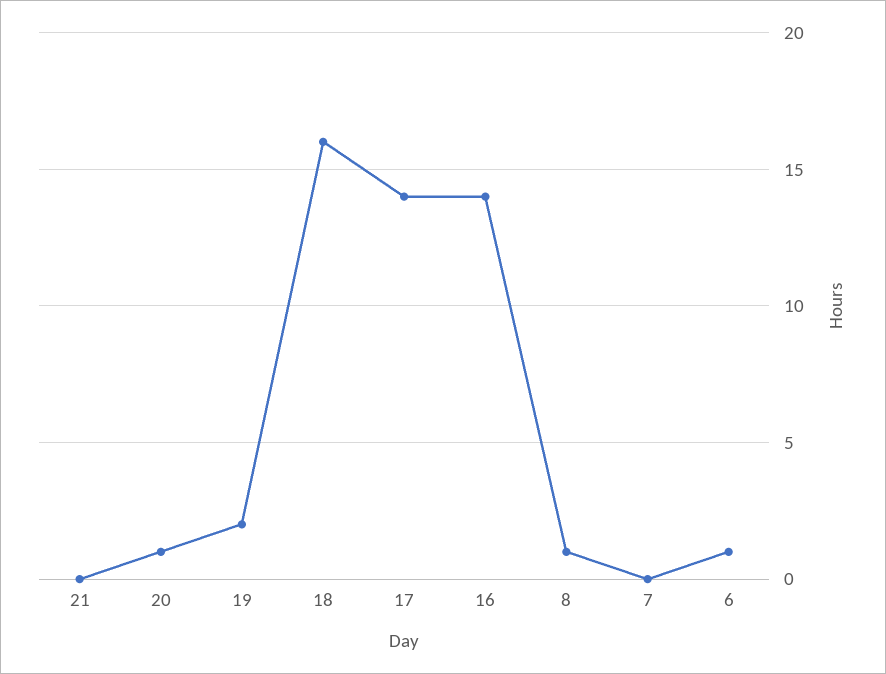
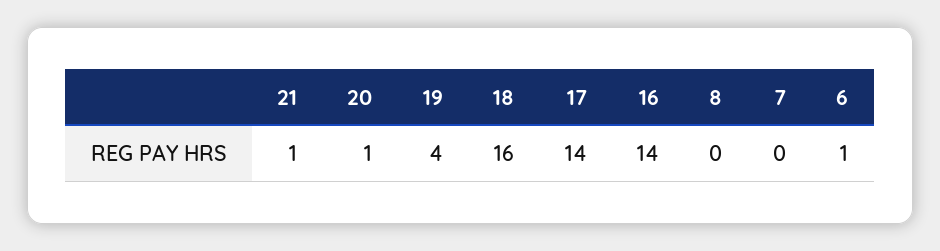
  {
-   "21": 0,
+   "21": 1,
    "20": 1,
-   "19": 2,
+   "19": 4,
    "18": 16,
    "17": 14,
    "16": 14,
-   "8": 1,
+   "8": 0,
    "7": 0,
    "6": 1
  }

